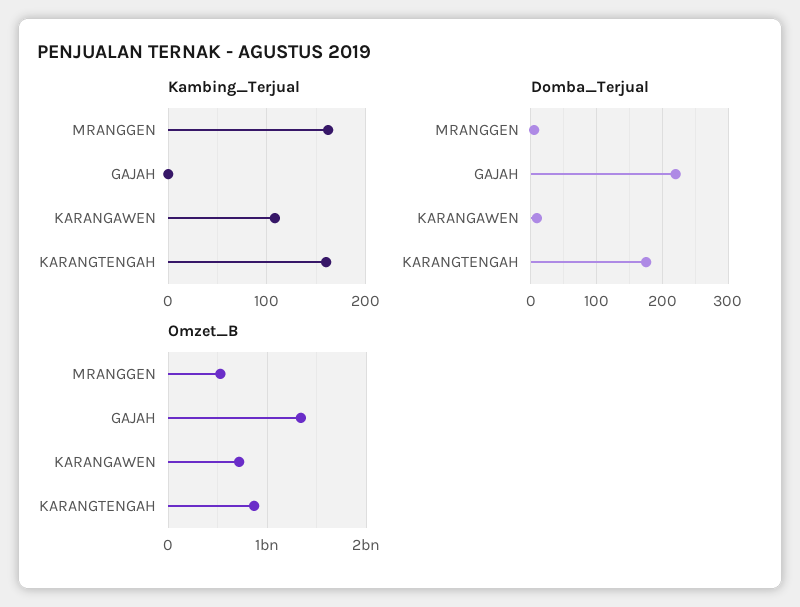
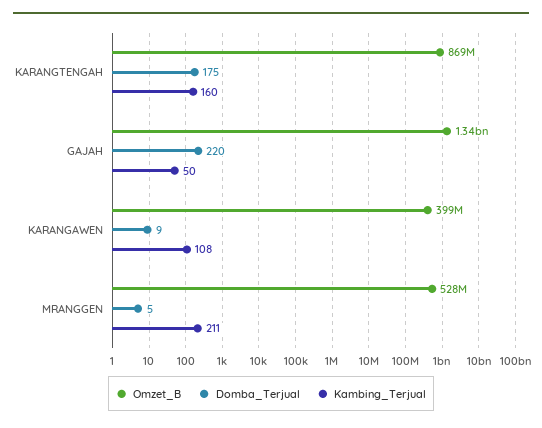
  {
    "Kambing_Terjual": {
-     "MRANGGEN": 160,
+     "MRANGGEN": 211,
-     "GAJAH": 0,
+     "GAJAH": 50,
      "KARANGAWEN": 108,
      "KARANGTENGAH": 160
    },
    "Domba_Terjual": {
      "MRANGGEN": 5,
      "GAJAH": 220,
      "KARANGAWEN": 9,
      "KARANGTENGAH": 175
    },
    "Omzet_B": {
      "MRANGGEN": 528000000,
      "GAJAH": 1340000000,
-     "KARANGAWEN": 700000000,
+     "KARANGAWEN": 399000000,
      "KARANGTENGAH": 869000000
    }
  }

